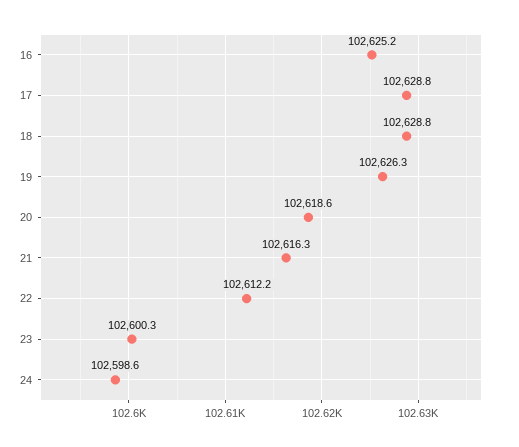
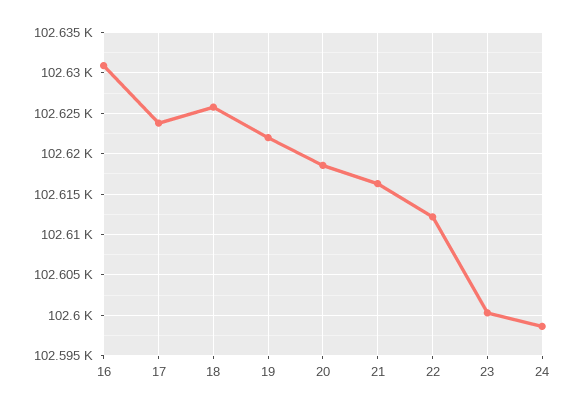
  {
-   "16": 102625.2,
+   "16": 102631,
-   "17": 102628.8,
+   "17": 102624,
-   "18": 102628.8,
+   "18": 102626,
-   "19": 102626.3,
+   "19": 102622,
    "20": 102618.6,
    "21": 102616.3,
    "22": 102612.2,
    "23": 102600.3,
    "24": 102598.6
  }

